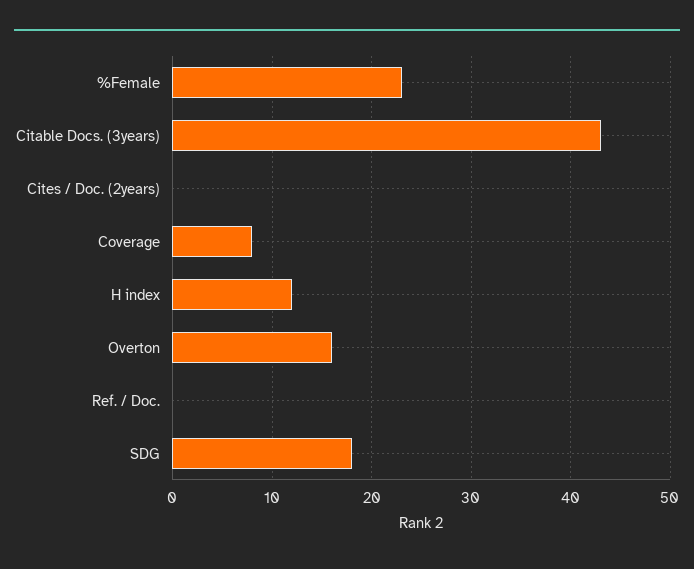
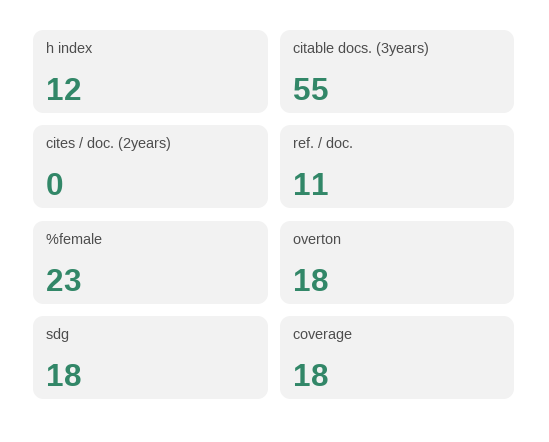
  {
    "%Female": 23,
-   "Citable Docs. (3years)": 43,
+   "Citable Docs. (3years)": 55,
    "Cites / Doc. (2years)": 0,
-   "Coverage": 8,
+   "Coverage": 18,
    "H index": 12,
-   "Overton": 16,
+   "Overton": 18,
-   "Ref. / Doc.": 0,
+   "Ref. / Doc.": 11,
    "SDG": 18
  }

